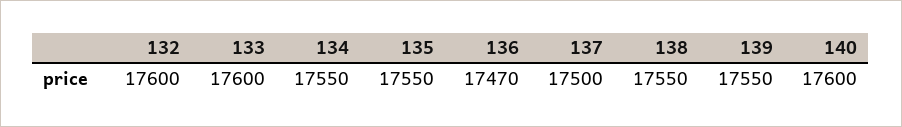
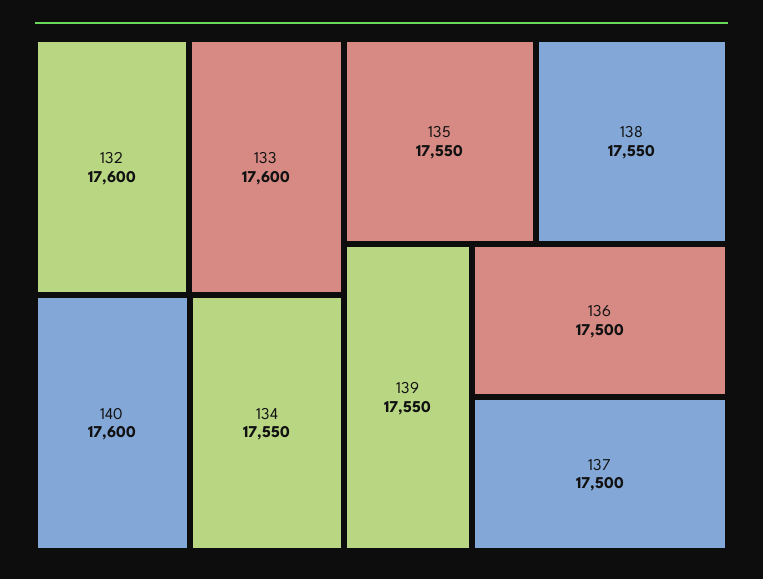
  {
    "132": 17600,
    "133": 17600,
    "134": 17550,
    "135": 17550,
-   "136": 17470,
+   "136": 17500,
    "137": 17500,
    "138": 17550,
    "139": 17550,
    "140": 17600
  }

